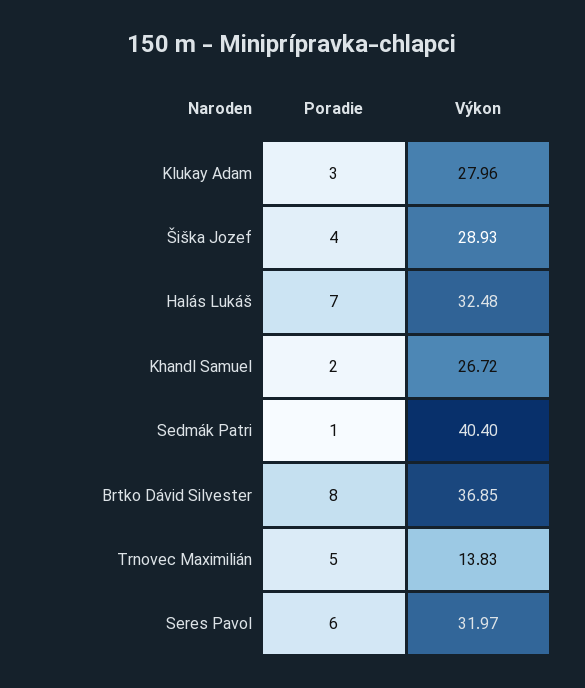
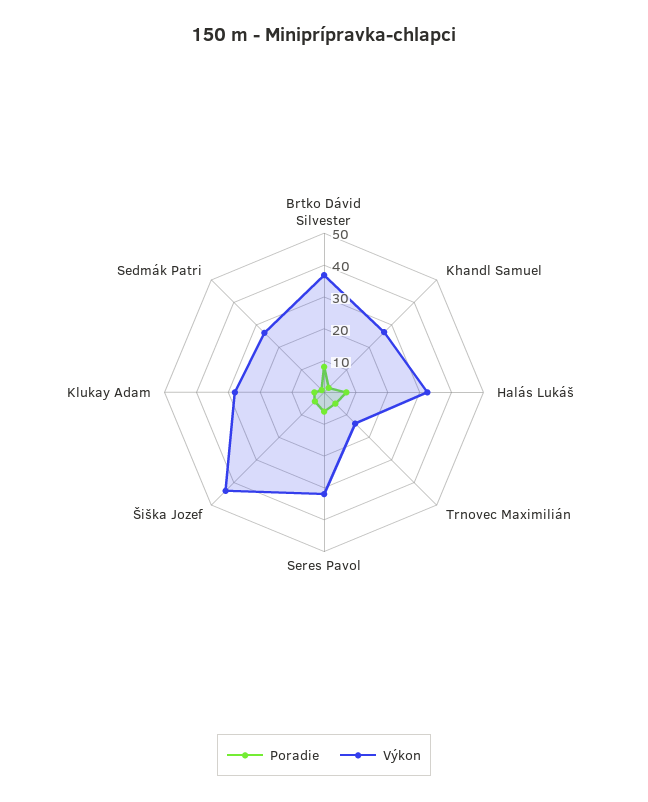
  {
    "Poradie": {
      "Klukay Adam": 3,
      "Šiška Jozef": 4,
      "Halás Lukáš": 7,
      "Khandl Samuel": 2,
      "Sedmák Patri": 1,
      "Brtko Dávid Silvester": 8,
      "Trnovec Maximilián": 5,
      "Seres Pavol": 6
    },
    "Výkon": {
      "Klukay Adam": 27.96,
-     "Šiška Jozef": 28.93,
+     "Šiška Jozef": 45,
      "Halás Lukáš": 32.48,
      "Khandl Samuel": 26.72,
-     "Sedmák Patri": 40.4,
+     "Sedmák Patri": 25,
      "Brtko Dávid Silvester": 36.85,
      "Trnovec Maximilián": 13.83,
      "Seres Pavol": 31.97
    }
  }

